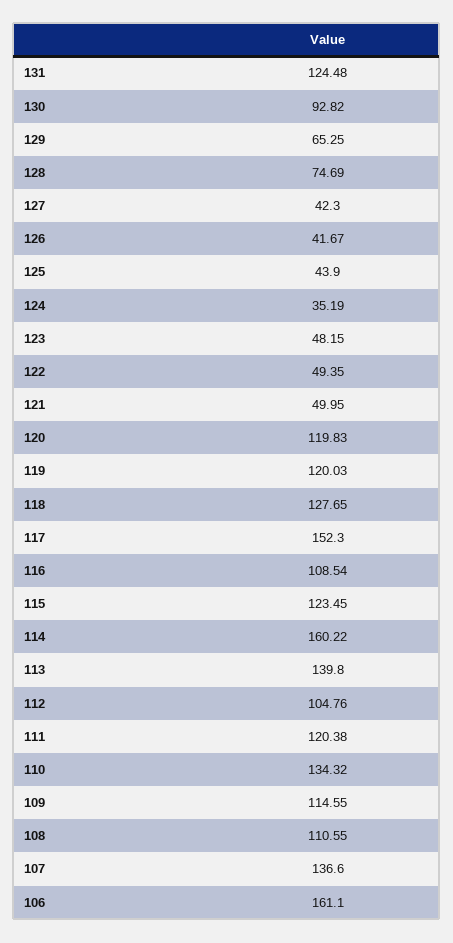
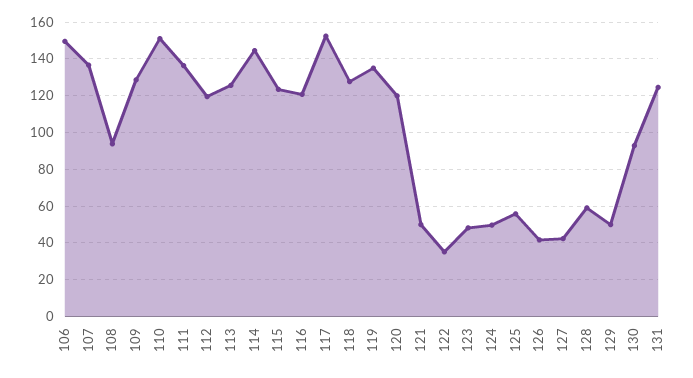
  {
    "131": 124.48,
    "130": 92.82,
-   "129": 65.25,
+   "129": 50,
-   "128": 74.69,
+   "128": 60,
    "127": 42.3,
    "126": 41.67,
-   "125": 43.9,
+   "125": 55,
-   "124": 35.19,
+   "124": 50,
    "123": 48.15,
-   "122": 49.35,
+   "122": 35,
    "121": 49.95,
    "120": 119.83,
-   "119": 120.03,
+   "119": 135,
    "118": 127.65,
    "117": 152.3,
-   "116": 108.54,
+   "116": 120,
    "115": 123.45,
-   "114": 160.22,
+   "114": 145,
-   "113": 139.8,
+   "113": 125,
-   "112": 104.76,
+   "112": 120,
-   "111": 120.38,
+   "111": 135,
-   "110": 134.32,
+   "110": 150,
-   "109": 114.55,
+   "109": 130,
-   "108": 110.55,
+   "108": 95,
    "107": 136.6,
-   "106": 161.1
+   "106": 150
  }

